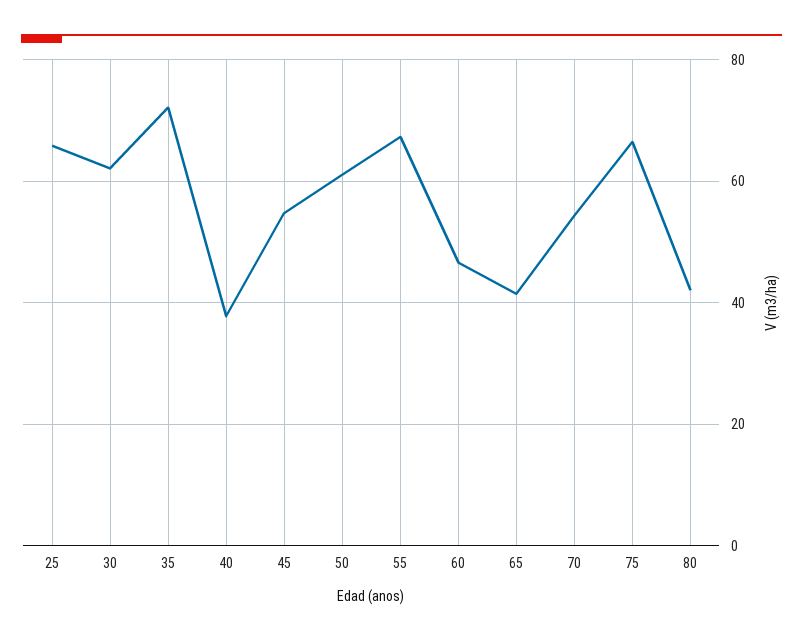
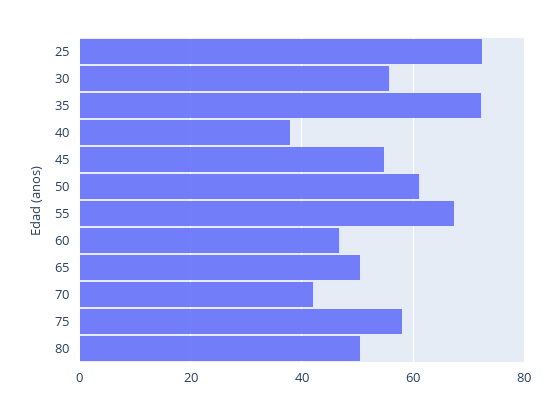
  {
-   "25": 66,
+   "25": 72,
-   "30": 62,
+   "30": 56,
    "35": 72,
    "40": 38,
    "45": 54,
    "50": 62,
    "55": 68,
    "60": 46,
-   "65": 42,
+   "65": 50,
-   "70": 54,
+   "70": 42,
-   "75": 66,
+   "75": 58,
-   "80": 42
+   "80": 50
  }

